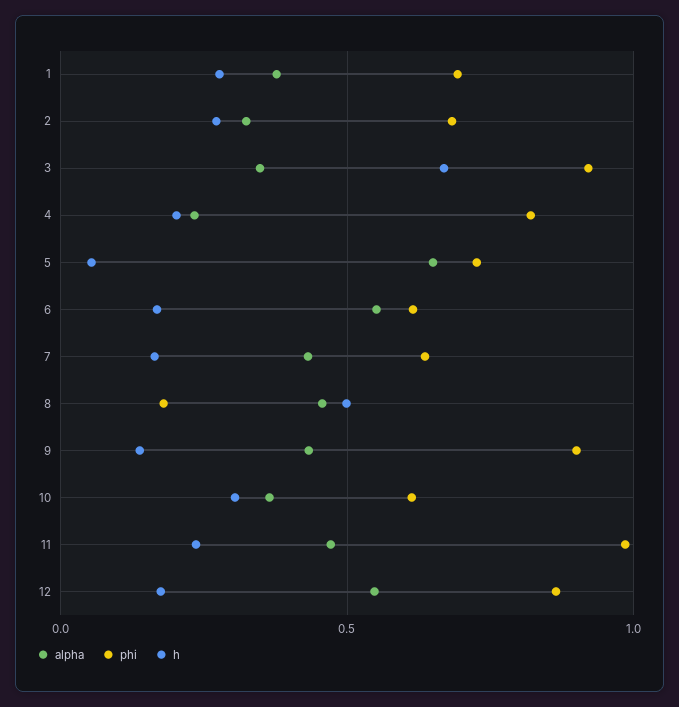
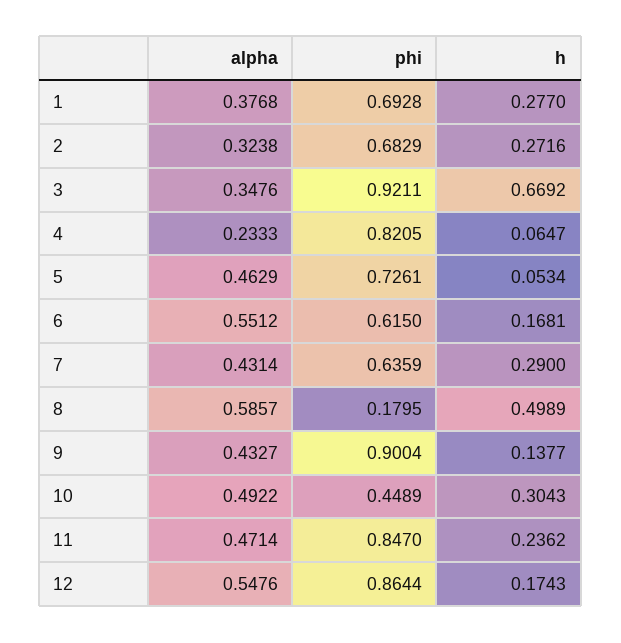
  {
    "alpha": {
      "1": 0.3768,
      "2": 0.3238,
      "3": 0.3476,
      "4": 0.2333,
-     "5": 0.65,
+     "5": 0.4629,
      "6": 0.5512,
      "7": 0.4314,
-     "8": 0.45,
+     "8": 0.5857,
      "9": 0.4327,
-     "10": 0.35,
+     "10": 0.4922,
      "11": 0.4714,
      "12": 0.5476
    },
    "phi": {
      "1": 0.6928,
      "2": 0.6829,
      "3": 0.9211,
      "4": 0.8205,
      "5": 0.7261,
      "6": 0.615,
      "7": 0.6359,
      "8": 0.1795,
      "9": 0.9004,
-     "10": 0.6,
+     "10": 0.4489,
-     "11": 1,
+     "11": 0.847,
      "12": 0.8644
    },
    "h": {
      "1": 0.277,
      "2": 0.2716,
      "3": 0.6692,
-     "4": 0.2,
+     "4": 0.0647,
      "5": 0.0534,
      "6": 0.1681,
-     "7": 0.15,
+     "7": 0.29,
      "8": 0.4989,
      "9": 0.1377,
      "10": 0.3043,
      "11": 0.2362,
      "12": 0.1743
    }
  }

